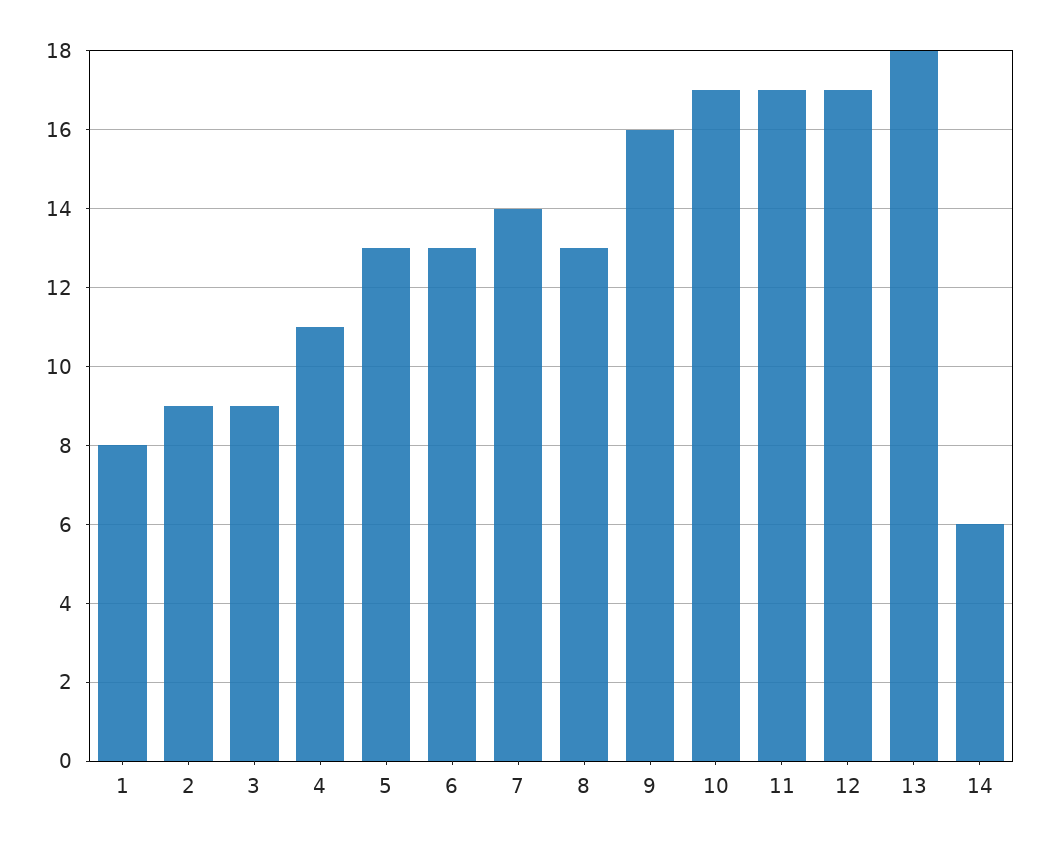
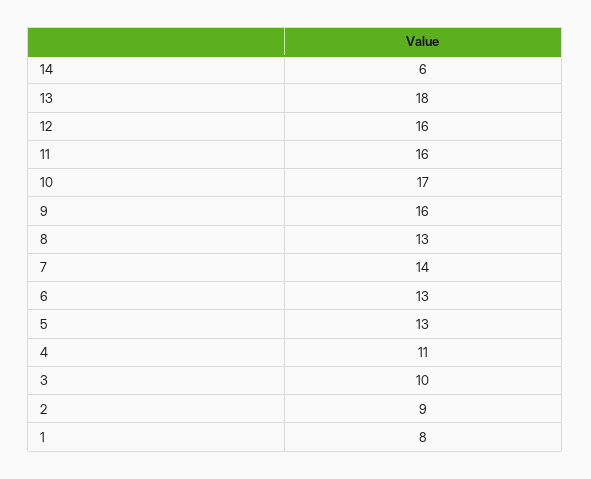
  {
    "1": 8,
    "2": 9,
-   "3": 9,
+   "3": 10,
    "4": 11,
    "5": 13,
    "6": 13,
    "7": 14,
    "8": 13,
    "9": 16,
    "10": 17,
-   "11": 17,
+   "11": 16,
-   "12": 17,
+   "12": 16,
    "13": 18,
    "14": 6
  }

